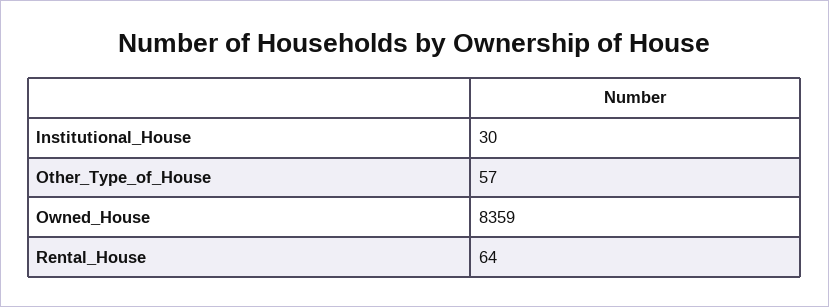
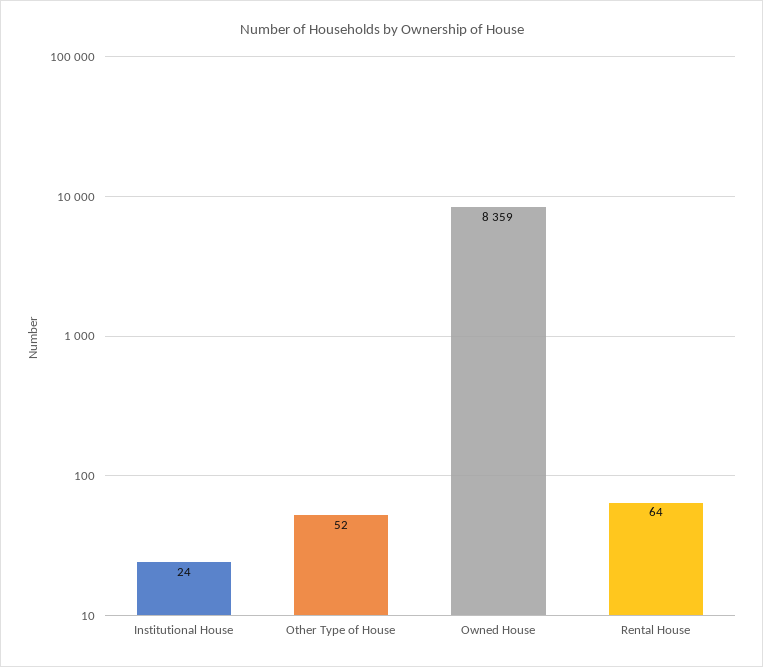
  {
-   "Institutional_House": 30,
+   "Institutional_House": 24,
-   "Other_Type_of_House": 57,
+   "Other_Type_of_House": 52,
    "Owned_House": 8359,
    "Rental_House": 64
  }

